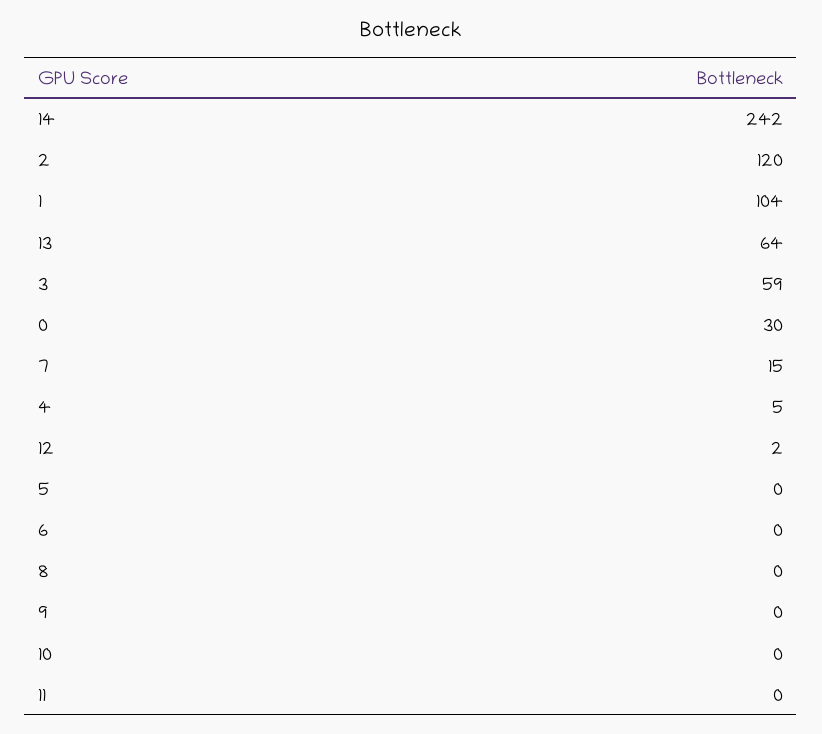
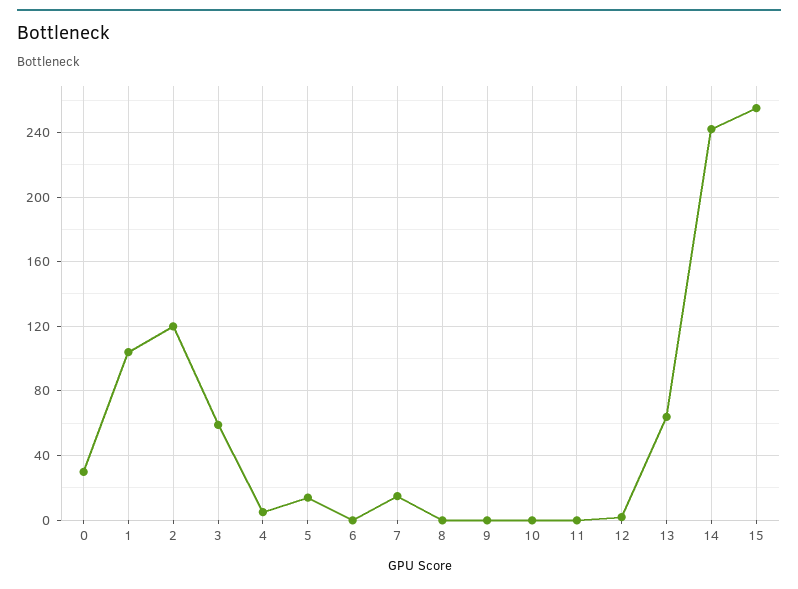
  {
    "14": 242,
    "2": 120,
    "1": 104,
    "13": 64,
    "3": 59,
    "0": 30,
    "7": 15,
    "4": 5,
    "12": 2,
-   "5": 0,
+   "5": 15,
    "6": 0,
    "8": 0,
    "9": 0,
    "10": 0,
-   "11": 0
+   "11": 0,
+   "15": 255
  }

